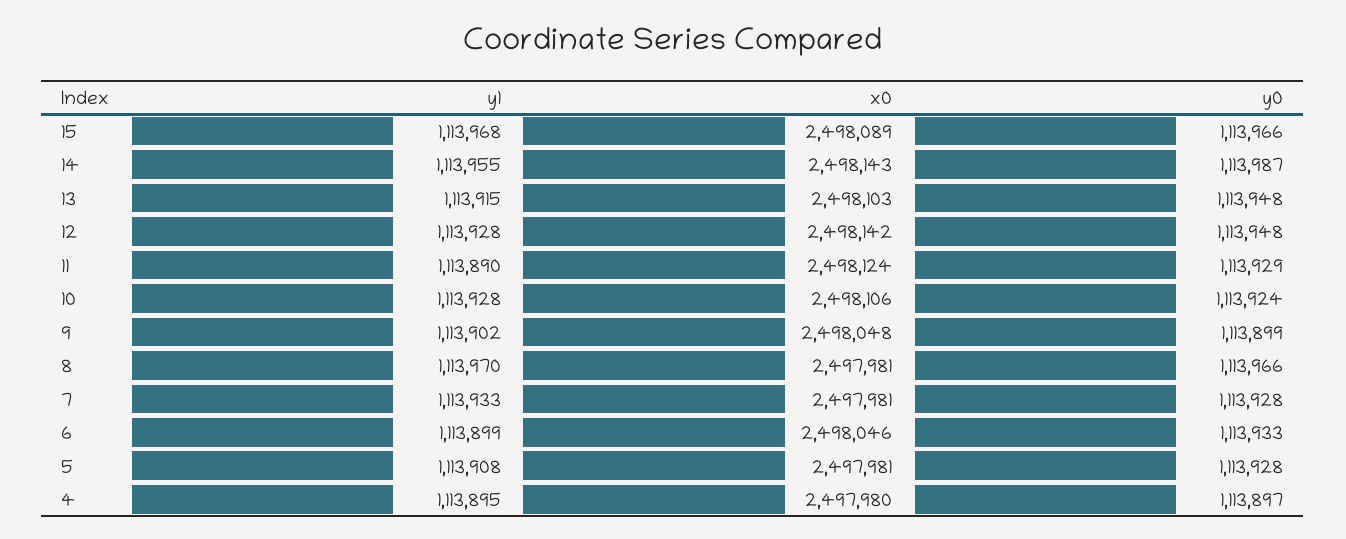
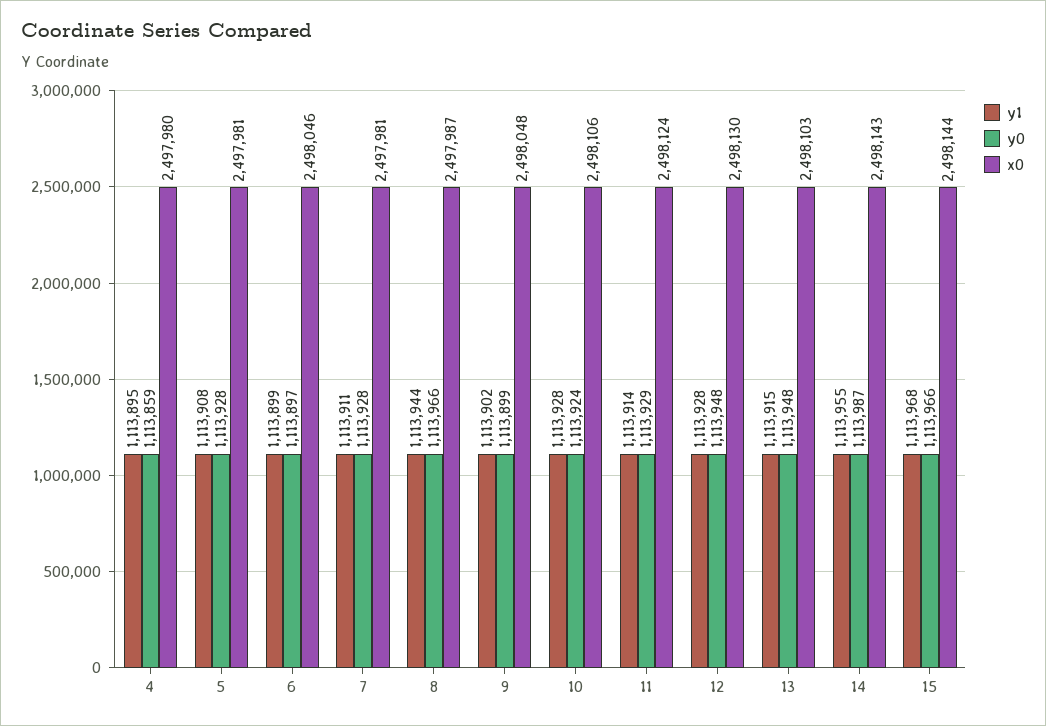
  {
    "y1": {
      "15": 1113968,
      "14": 1113955,
      "13": 1113915,
      "12": 1113928,
-     "11": 1113890,
+     "11": 1113914,
      "10": 1113928,
      "9": 1113902,
-     "8": 1113970,
+     "8": 1113944,
-     "7": 1113933,
+     "7": 1113911,
      "6": 1113899,
      "5": 1113908,
      "4": 1113895
    },
    "x0": {
-     "15": 2498089,
+     "15": 2498144,
      "14": 2498143,
      "13": 2498103,
-     "12": 2498142,
+     "12": 2498130,
      "11": 2498124,
      "10": 2498106,
      "9": 2498048,
-     "8": 2497981,
+     "8": 2497987,
      "7": 2497981,
      "6": 2498046,
      "5": 2497981,
      "4": 2497980
    },
    "y0": {
      "15": 1113966,
      "14": 1113987,
      "13": 1113948,
      "12": 1113948,
      "11": 1113929,
      "10": 1113924,
      "9": 1113899,
      "8": 1113966,
      "7": 1113928,
-     "6": 1113933,
+     "6": 1113897,
      "5": 1113928,
-     "4": 1113897
+     "4": 1113859
    }
  }

